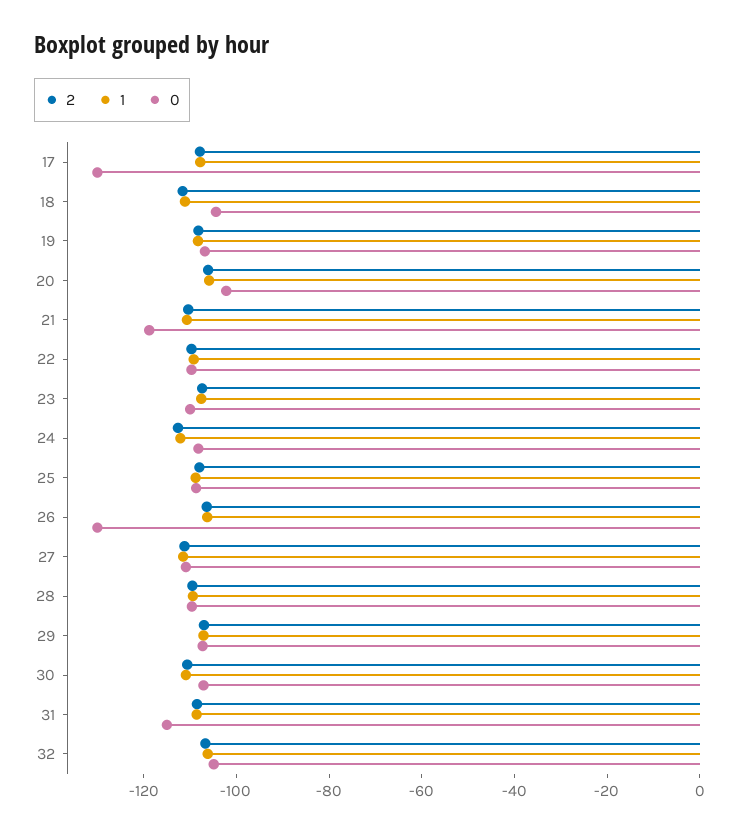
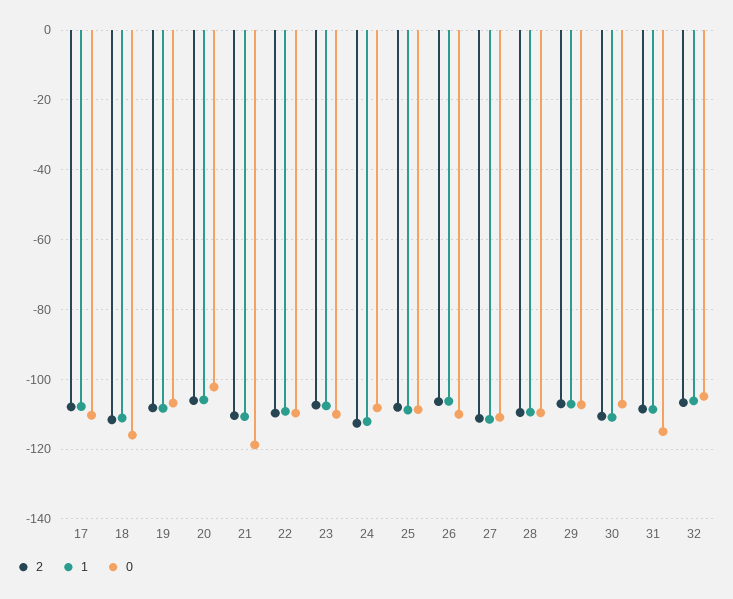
  {
    "2": {
      "17": -108,
      "18": -112,
      "19": -108,
      "20": -106,
      "21": -110,
      "22": -110,
      "23": -108,
      "24": -112,
      "25": -108,
      "26": -106,
      "27": -112,
      "28": -110,
      "29": -108,
      "30": -110,
      "31": -108,
      "32": -106
    },
    "1": {
      "17": -108,
      "18": -112,
      "19": -108,
      "20": -106,
      "21": -110,
      "22": -110,
      "23": -108,
      "24": -112,
      "25": -108,
      "26": -106,
      "27": -112,
      "28": -110,
      "29": -108,
      "30": -110,
      "31": -108,
      "32": -106
    },
    "0": {
-     "17": -130,
+     "17": -110,
-     "18": -105,
+     "18": -116,
      "19": -106,
      "20": -102,
      "21": -118,
      "22": -110,
      "23": -110,
      "24": -108,
      "25": -108,
-     "26": -130,
+     "26": -110,
      "27": -110,
      "28": -110,
      "29": -108,
      "30": -108,
      "31": -116,
      "32": -104
    }
  }

